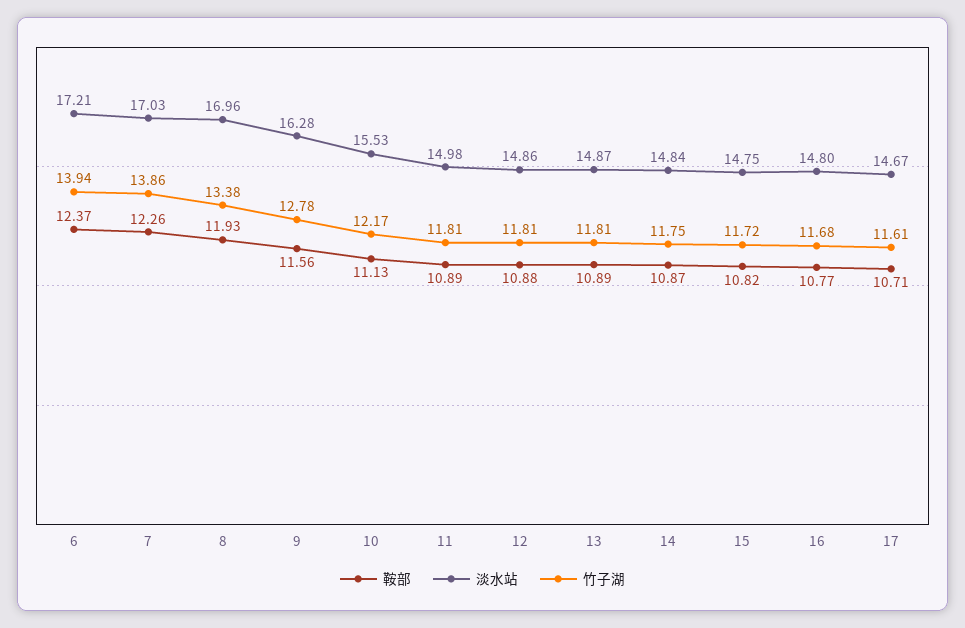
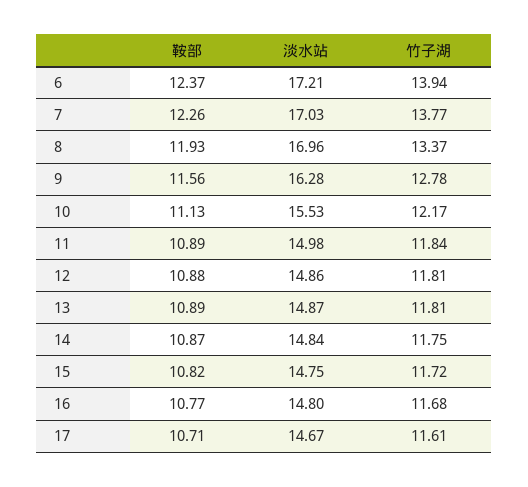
  {
    "鞍部": {
      "6": 12.37,
      "7": 12.26,
      "8": 11.93,
      "9": 11.56,
      "10": 11.13,
      "11": 10.89,
      "12": 10.88,
      "13": 10.89,
      "14": 10.87,
      "15": 10.82,
      "16": 10.77,
      "17": 10.71
    },
    "淡水站": {
      "6": 17.21,
      "7": 17.03,
      "8": 16.96,
      "9": 16.28,
      "10": 15.53,
      "11": 14.98,
      "12": 14.86,
      "13": 14.87,
      "14": 14.84,
      "15": 14.75,
      "16": 14.8,
      "17": 14.67
    },
    "竹子湖": {
      "6": 13.94,
-     "7": 13.86,
+     "7": 13.77,
-     "8": 13.38,
+     "8": 13.37,
      "9": 12.78,
      "10": 12.17,
-     "11": 11.81,
+     "11": 11.84,
      "12": 11.81,
      "13": 11.81,
      "14": 11.75,
      "15": 11.72,
      "16": 11.68,
      "17": 11.61
    }
  }

